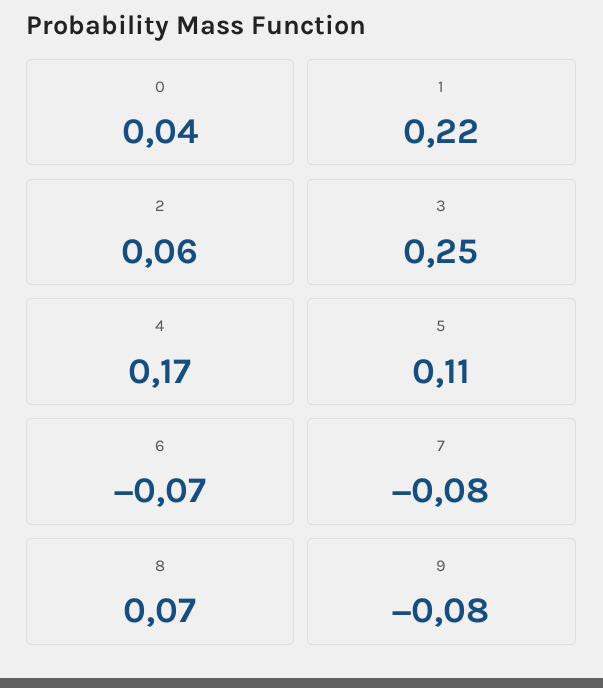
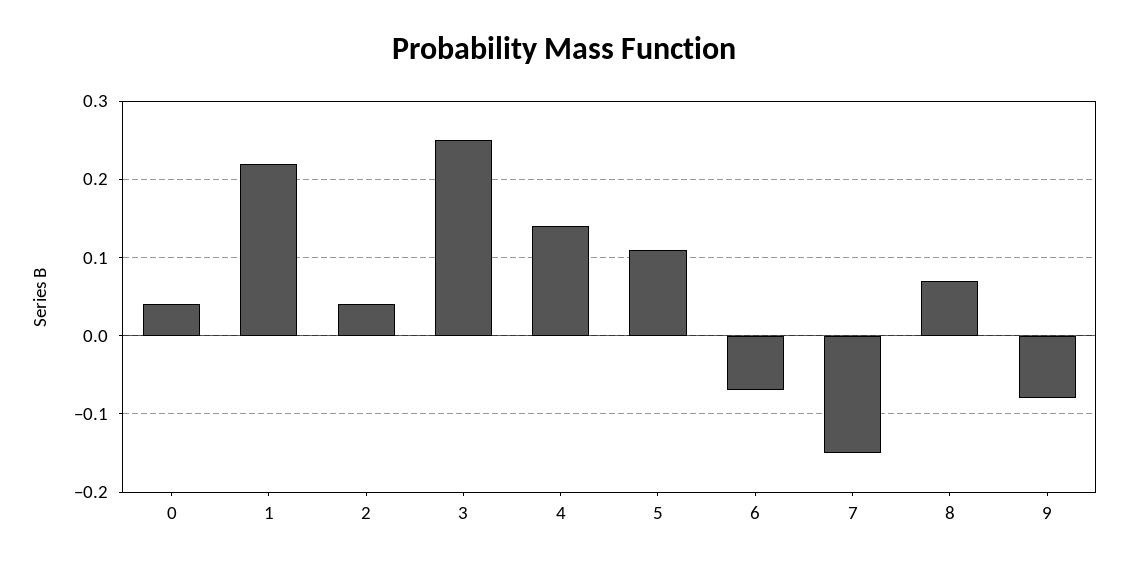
  {
    "0": 0.04,
    "1": 0.22,
-   "2": 0.06,
+   "2": 0.04,
    "3": 0.25,
-   "4": 0.17,
+   "4": 0.14,
    "5": 0.11,
    "6": -0.07,
-   "7": -0.08,
+   "7": -0.15,
    "8": 0.07,
    "9": -0.08
  }

